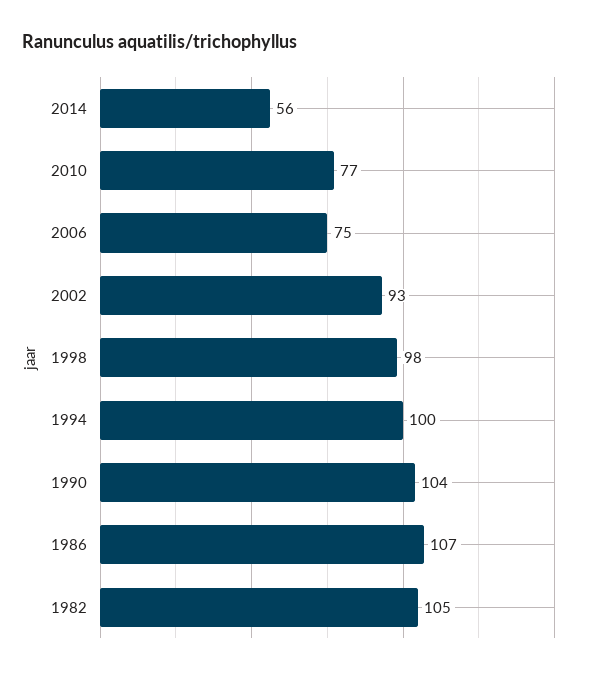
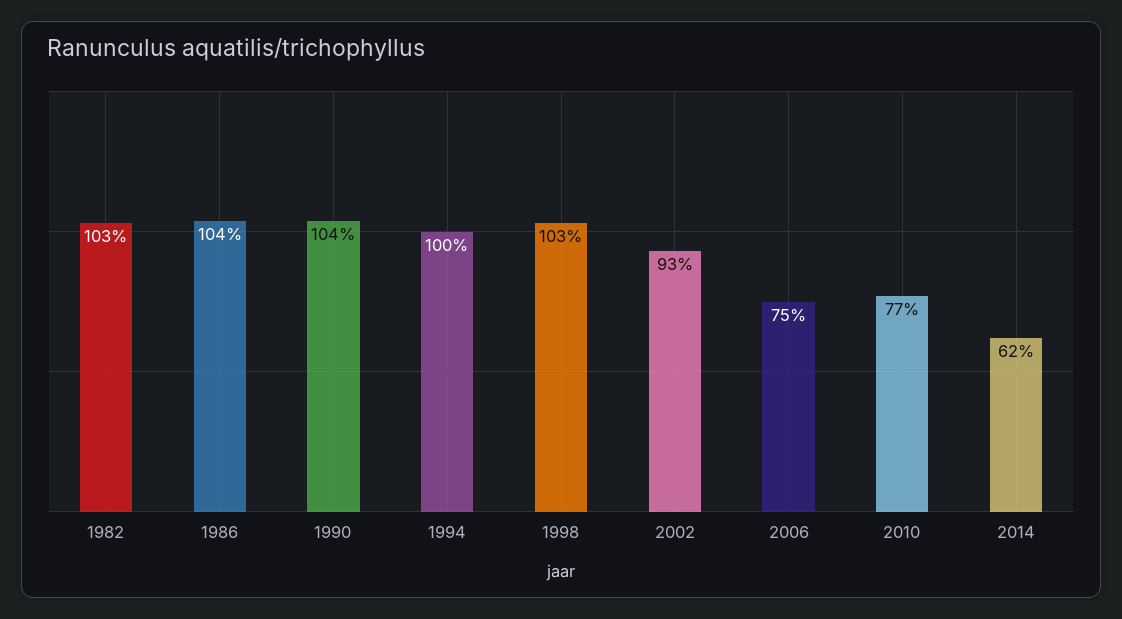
  {
-   "2014": 56,
+   "2014": 62,
    "2010": 77,
    "2006": 75,
    "2002": 93,
-   "1998": 98,
+   "1998": 103,
    "1994": 100,
    "1990": 104,
-   "1986": 107,
+   "1986": 104,
-   "1982": 105
+   "1982": 103
  }

